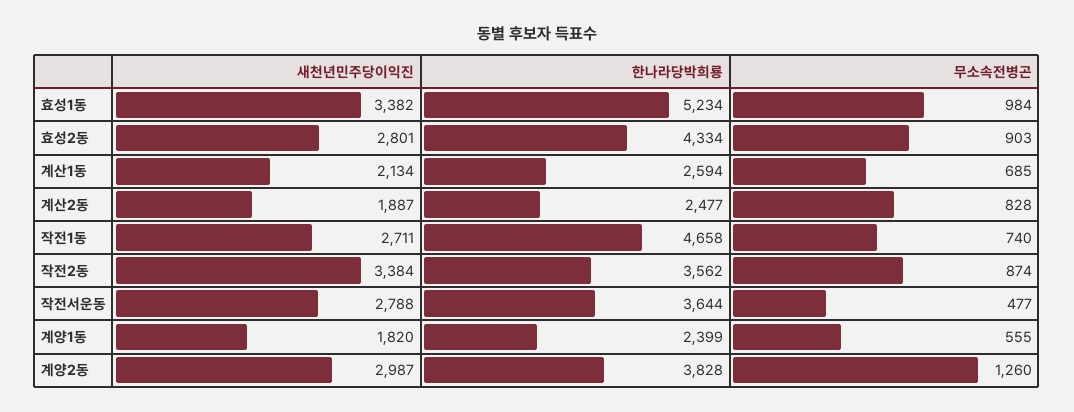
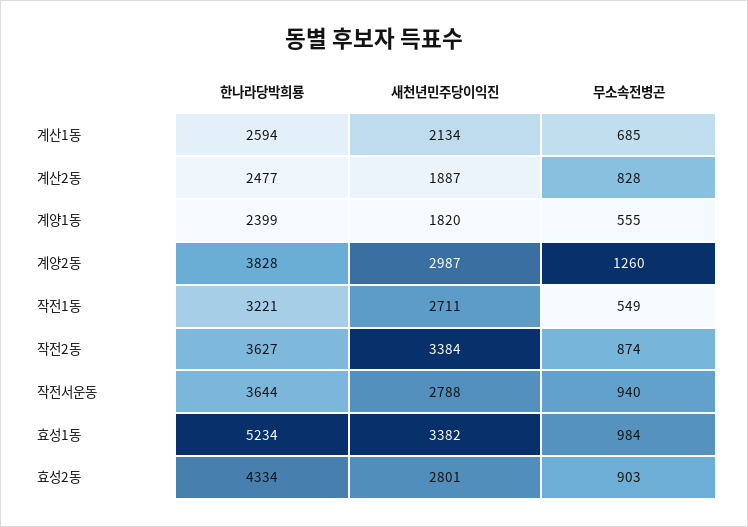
  {
    "새천년민주당이익진": {
      "효성1동": 3382,
      "효성2동": 2801,
      "계산1동": 2134,
      "계산2동": 1887,
      "작전1동": 2711,
      "작전2동": 3384,
      "작전서운동": 2788,
      "계양1동": 1820,
      "계양2동": 2987
    },
    "한나라당박희룡": {
      "효성1동": 5234,
      "효성2동": 4334,
      "계산1동": 2594,
      "계산2동": 2477,
-     "작전1동": 4658,
+     "작전1동": 3221,
-     "작전2동": 3562,
+     "작전2동": 3627,
      "작전서운동": 3644,
      "계양1동": 2399,
      "계양2동": 3828
    },
    "무소속전병곤": {
      "효성1동": 984,
      "효성2동": 903,
      "계산1동": 685,
      "계산2동": 828,
-     "작전1동": 740,
+     "작전1동": 549,
      "작전2동": 874,
-     "작전서운동": 477,
+     "작전서운동": 940,
      "계양1동": 555,
      "계양2동": 1260
    }
  }

